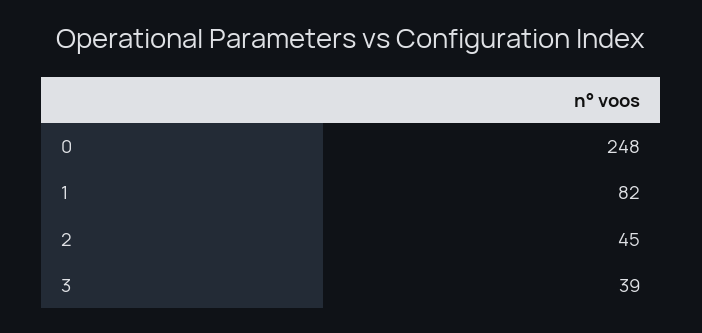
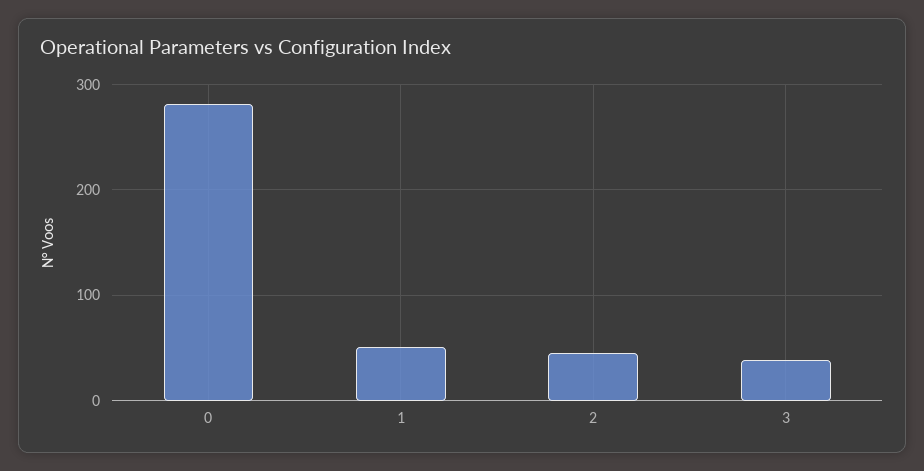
  {
-   "0": 248,
+   "0": 280,
-   "1": 82,
+   "1": 50,
    "2": 45,
    "3": 39
  }

